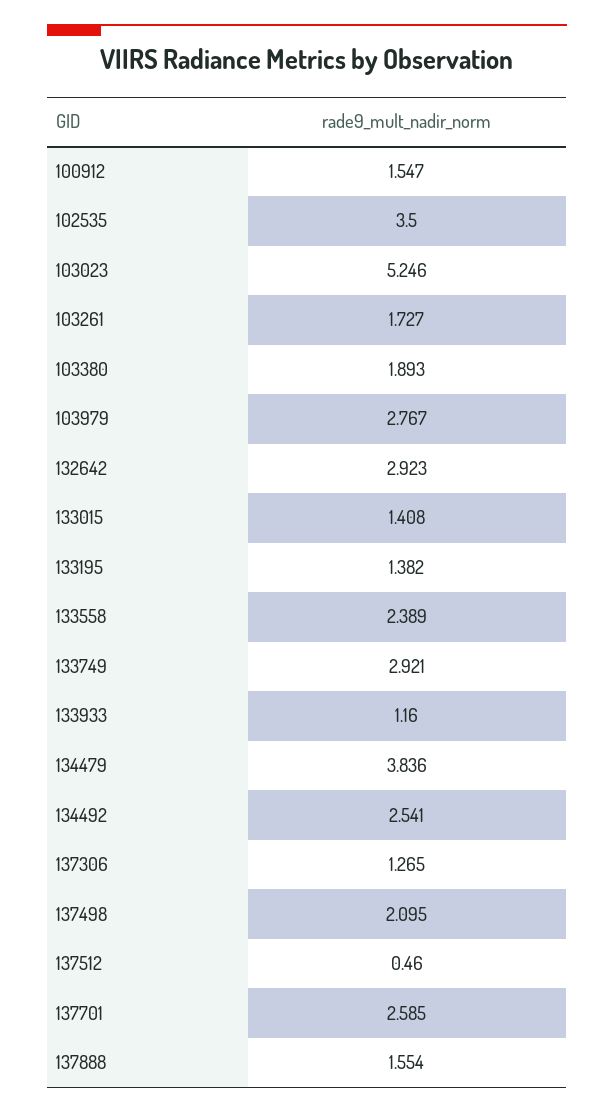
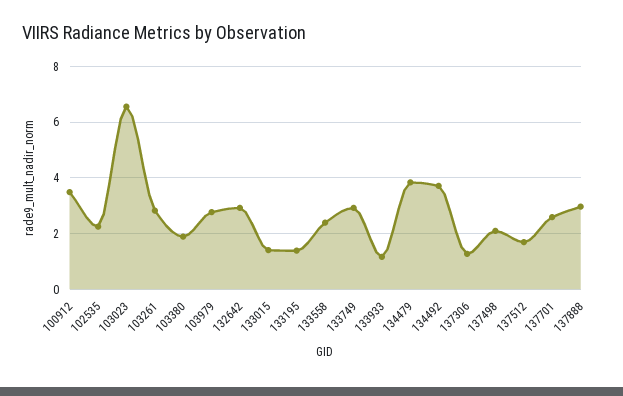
  {
-   "100912": 1.547,
+   "100912": 3.5,
-   "102535": 3.5,
+   "102535": 2.25,
-   "103023": 5.246,
+   "103023": 6.5,
-   "103261": 1.727,
+   "103261": 2.75,
    "103380": 1.893,
    "103979": 2.767,
    "132642": 2.923,
    "133015": 1.408,
    "133195": 1.382,
    "133558": 2.389,
    "133749": 2.921,
    "133933": 1.16,
    "134479": 3.836,
-   "134492": 2.541,
+   "134492": 3.75,
    "137306": 1.265,
    "137498": 2.095,
-   "137512": 0.46,
+   "137512": 1.75,
    "137701": 2.585,
-   "137888": 1.554
+   "137888": 3
  }

